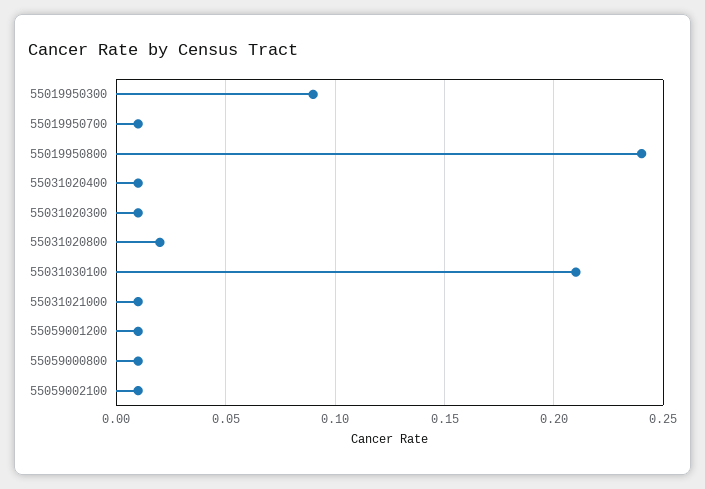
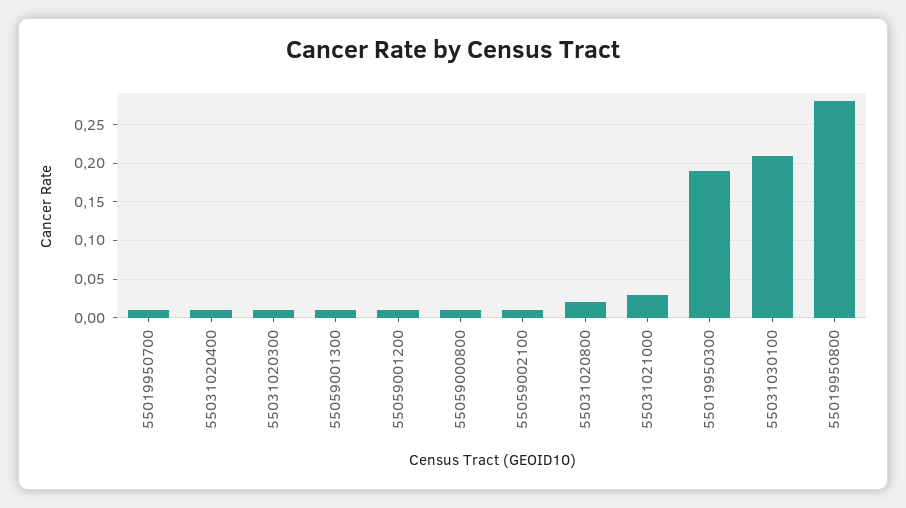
  {
-   "55019950300": 0.09,
+   "55019950300": 0.19,
    "55019950700": 0.01,
-   "55019950800": 0.24,
+   "55019950800": 0.28,
    "55031020400": 0.01,
    "55031020300": 0.01,
    "55031020800": 0.02,
    "55031030100": 0.21,
-   "55031021000": 0.01,
+   "55031021000": 0.03,
    "55059001200": 0.01,
    "55059000800": 0.01,
-   "55059002100": 0.01
+   "55059002100": 0.01,
+   "55059001300": 0.01
  }

